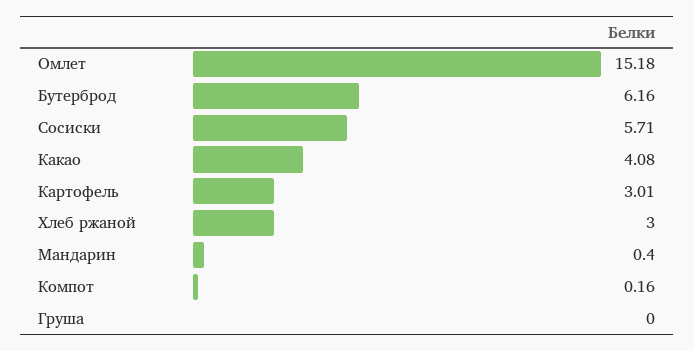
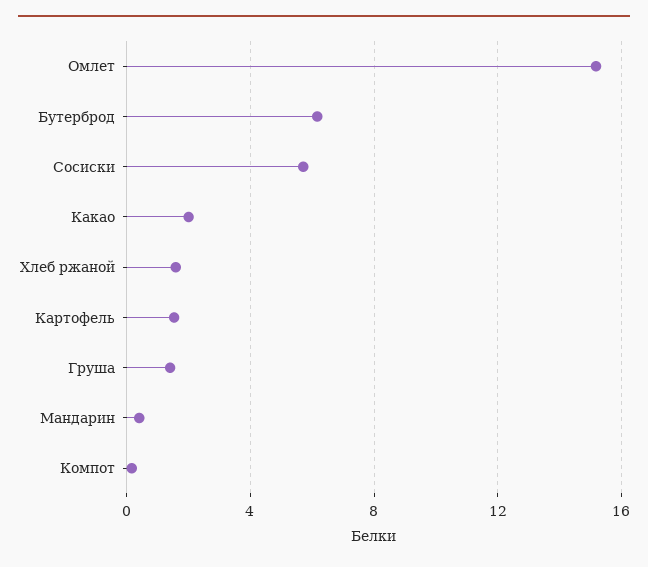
  {
    "Омлет": 15.18,
    "Бутерброд": 6.16,
    "Сосиски": 5.71,
-   "Какао": 4.08,
+   "Какао": 2,
-   "Картофель": 3.01,
+   "Картофель": 1.5,
-   "Хлеб ржаной": 3,
+   "Хлеб ржаной": 1.5,
    "Мандарин": 0.4,
    "Компот": 0.16,
-   "Груша": 0
+   "Груша": 1.5
  }

